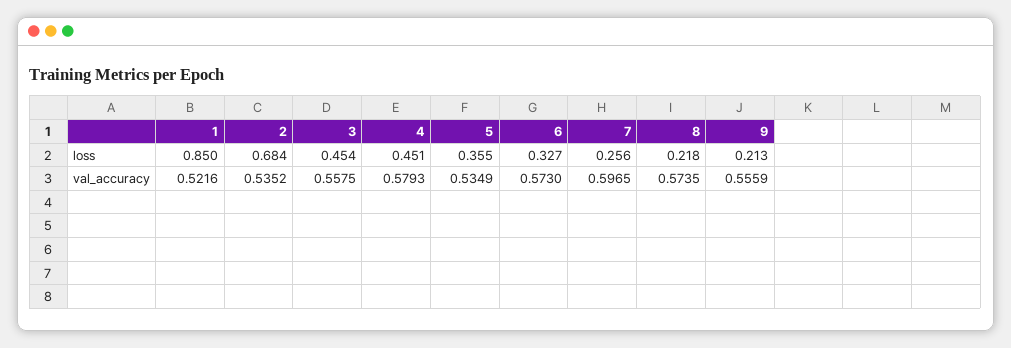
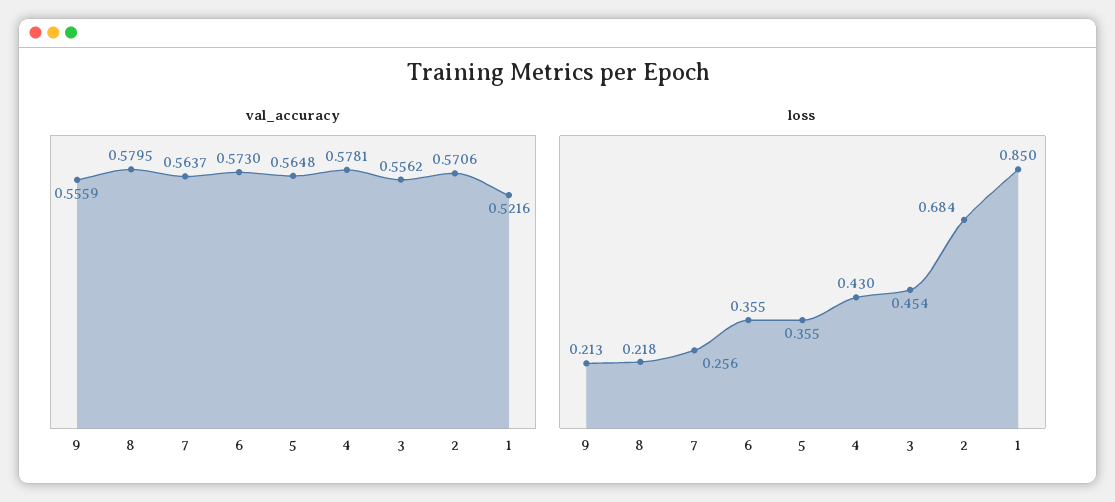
  {
    "loss": {
      "1": 0.85,
      "2": 0.684,
      "3": 0.454,
-     "4": 0.451,
+     "4": 0.43,
      "5": 0.355,
-     "6": 0.327,
+     "6": 0.355,
      "7": 0.256,
      "8": 0.218,
      "9": 0.213
    },
    "val_accuracy": {
      "1": 0.5216,
-     "2": 0.5352,
+     "2": 0.5706,
-     "3": 0.5575,
+     "3": 0.5562,
-     "4": 0.5793,
+     "4": 0.5781,
-     "5": 0.5349,
+     "5": 0.5648,
      "6": 0.573,
-     "7": 0.5965,
+     "7": 0.5637,
-     "8": 0.5735,
+     "8": 0.5795,
      "9": 0.5559
    }
  }

